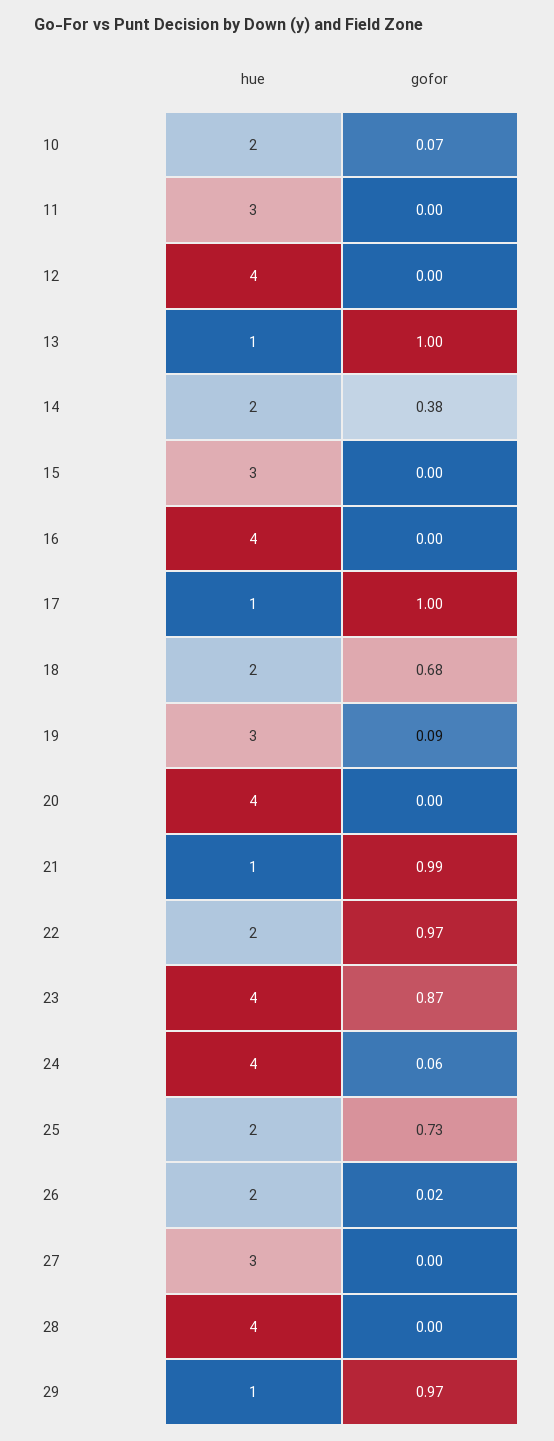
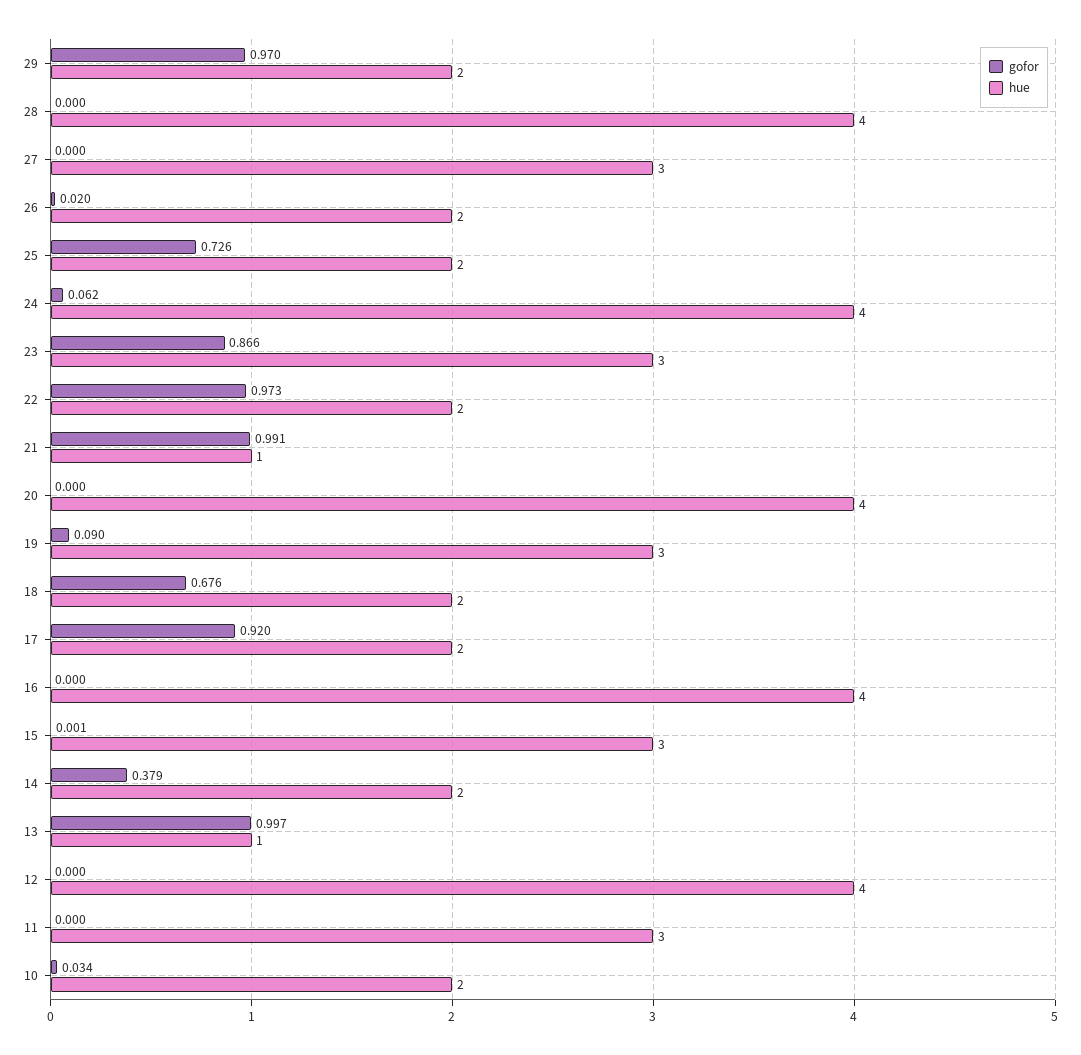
  {
    "hue": {
      "10": 2,
      "11": 3,
      "12": 4,
      "13": 1,
      "14": 2,
      "15": 3,
      "16": 4,
-     "17": 1,
+     "17": 2,
      "18": 2,
      "19": 3,
      "20": 4,
      "21": 1,
      "22": 2,
-     "23": 4,
+     "23": 3,
      "24": 4,
      "25": 2,
      "26": 2,
      "27": 3,
      "28": 4,
-     "29": 1
+     "29": 2
    },
    "gofor": {
-     "10": 0.07,
+     "10": 0.034,
      "11": 0,
      "12": 0,
      "13": 0.997,
      "14": 0.379,
      "15": 0.001,
      "16": 0,
-     "17": 1,
+     "17": 0.92,
      "18": 0.676,
      "19": 0.09,
      "20": 0,
      "21": 0.991,
      "22": 0.973,
      "23": 0.866,
      "24": 0.062,
      "25": 0.726,
      "26": 0.02,
      "27": 0,
      "28": 0,
      "29": 0.97
    }
  }

